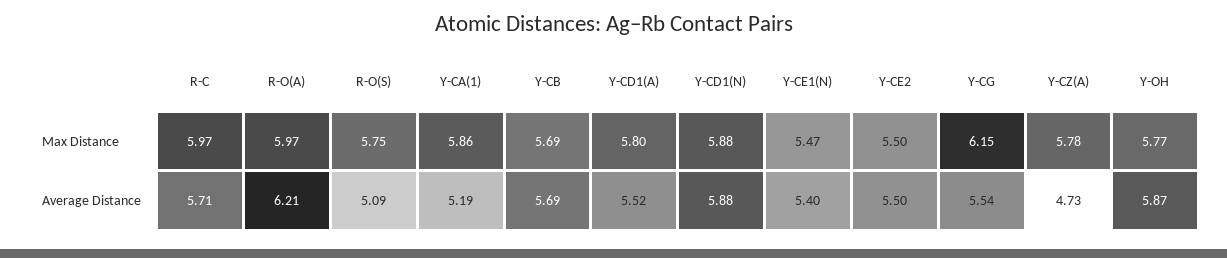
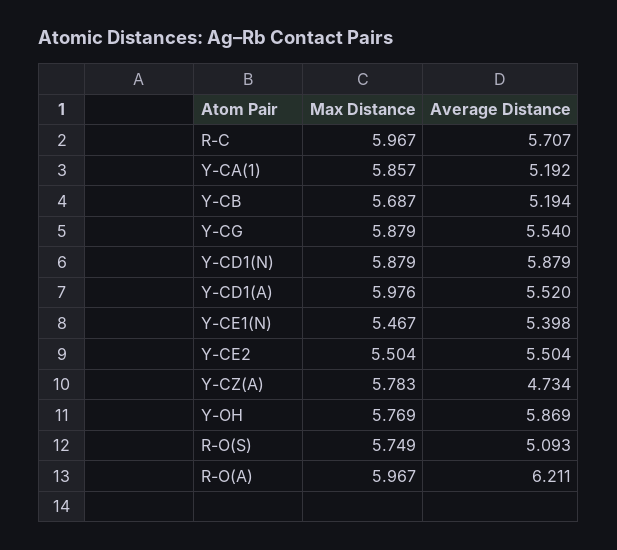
  {
    "R-C": {
      "Max Distance": 5.967,
      "Average Distance": 5.707
    },
    "R-O(A)": {
      "Max Distance": 5.967,
      "Average Distance": 6.211
    },
    "R-O(S)": {
      "Max Distance": 5.749,
      "Average Distance": 5.093
    },
    "Y-CA(1)": {
      "Max Distance": 5.857,
      "Average Distance": 5.192
    },
    "Y-CB": {
      "Max Distance": 5.687,
-     "Average Distance": 5.69
+     "Average Distance": 5.194
    },
    "Y-CD1(A)": {
-     "Max Distance": 5.8,
+     "Max Distance": 5.976,
      "Average Distance": 5.52
    },
    "Y-CD1(N)": {
      "Max Distance": 5.879,
      "Average Distance": 5.879
    },
    "Y-CE1(N)": {
      "Max Distance": 5.467,
      "Average Distance": 5.398
    },
    "Y-CE2": {
      "Max Distance": 5.504,
      "Average Distance": 5.504
    },
    "Y-CG": {
-     "Max Distance": 6.15,
+     "Max Distance": 5.879,
      "Average Distance": 5.54
    },
    "Y-CZ(A)": {
      "Max Distance": 5.783,
      "Average Distance": 4.734
    },
    "Y-OH": {
      "Max Distance": 5.769,
      "Average Distance": 5.869
    }
  }

